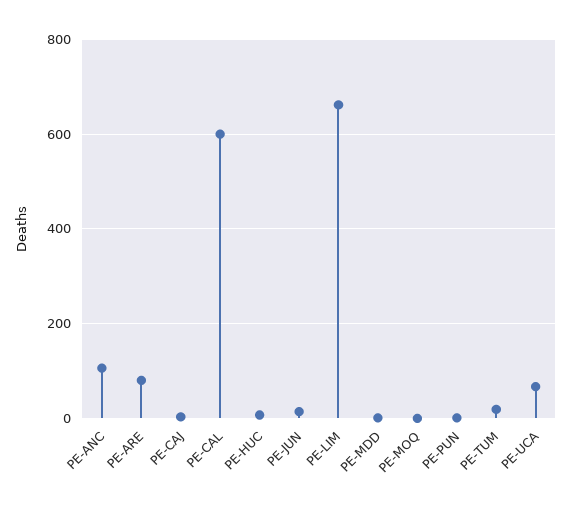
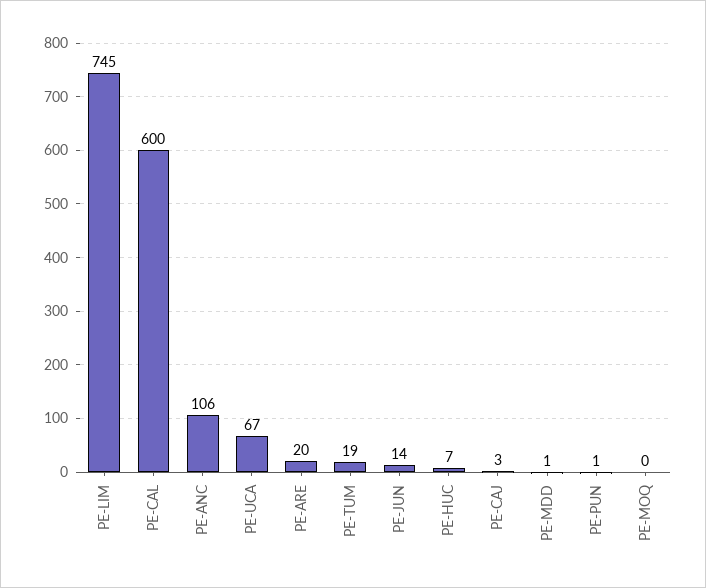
  {
    "PE-ANC": 106,
-   "PE-ARE": 80,
+   "PE-ARE": 20,
    "PE-CAJ": 3,
    "PE-CAL": 600,
    "PE-HUC": 7,
    "PE-JUN": 14,
-   "PE-LIM": 660,
+   "PE-LIM": 745,
    "PE-MDD": 1,
    "PE-MOQ": 0,
    "PE-PUN": 1,
    "PE-TUM": 19,
    "PE-UCA": 67
  }

